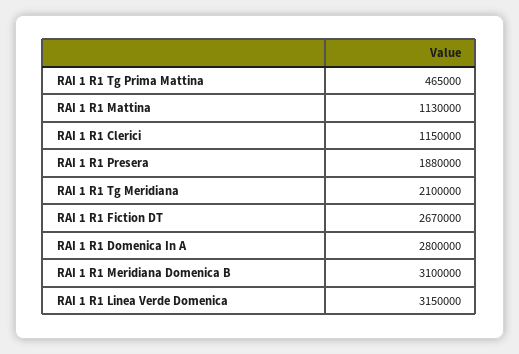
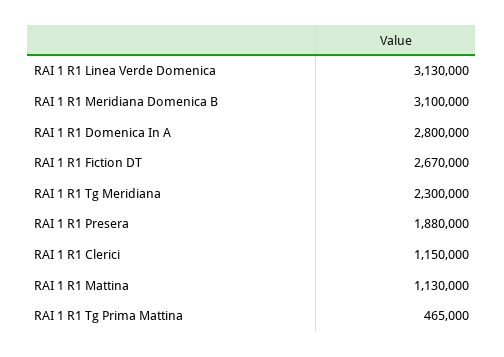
  {
    "RAI 1 R1 Tg Prima Mattina": 465000,
    "RAI 1 R1 Mattina": 1130000,
    "RAI 1 R1 Clerici": 1150000,
    "RAI 1 R1 Presera": 1880000,
-   "RAI 1 R1 Tg Meridiana": 2100000,
+   "RAI 1 R1 Tg Meridiana": 2300000,
    "RAI 1 R1 Fiction DT": 2670000,
    "RAI 1 R1 Domenica In A": 2800000,
    "RAI 1 R1 Meridiana Domenica B": 3100000,
-   "RAI 1 R1 Linea Verde Domenica": 3150000
+   "RAI 1 R1 Linea Verde Domenica": 3130000
  }

